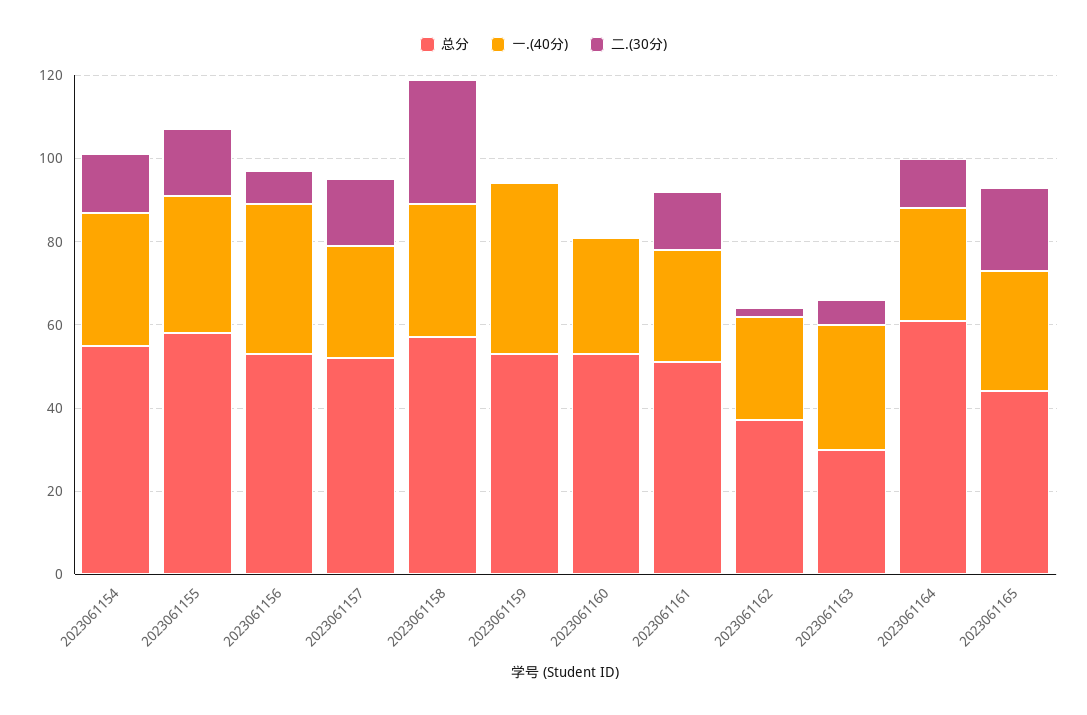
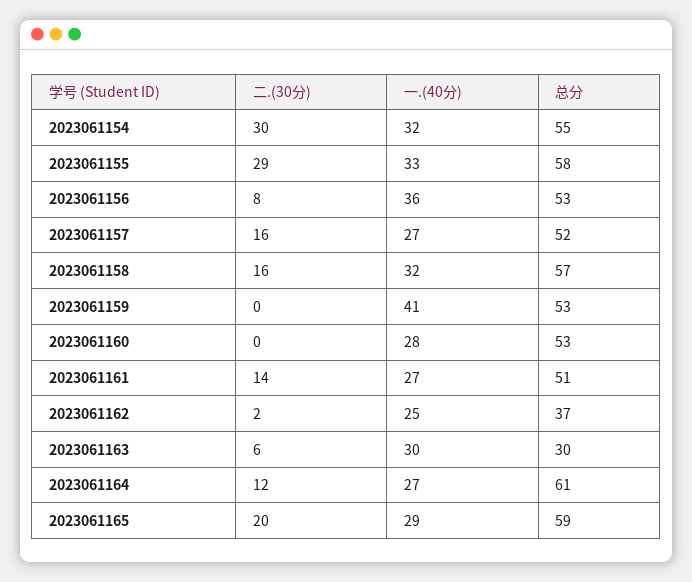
  {
    "总分": {
      "2023061154": 55,
      "2023061155": 58,
      "2023061156": 53,
      "2023061157": 52,
      "2023061158": 57,
      "2023061159": 53,
      "2023061160": 53,
      "2023061161": 51,
      "2023061162": 37,
      "2023061163": 30,
      "2023061164": 61,
-     "2023061165": 45
+     "2023061165": 59
    },
    "一.(40分)": {
      "2023061154": 32,
      "2023061155": 33,
      "2023061156": 36,
      "2023061157": 27,
      "2023061158": 32,
      "2023061159": 41,
      "2023061160": 28,
      "2023061161": 27,
      "2023061162": 25,
      "2023061163": 30,
      "2023061164": 27,
      "2023061165": 29
    },
    "二.(30分)": {
-     "2023061154": 15,
+     "2023061154": 30,
-     "2023061155": 15,
+     "2023061155": 29,
      "2023061156": 8,
      "2023061157": 16,
-     "2023061158": 30,
+     "2023061158": 16,
      "2023061159": 0,
      "2023061160": 0,
      "2023061161": 14,
      "2023061162": 2,
      "2023061163": 6,
      "2023061164": 12,
      "2023061165": 20
    }
  }

